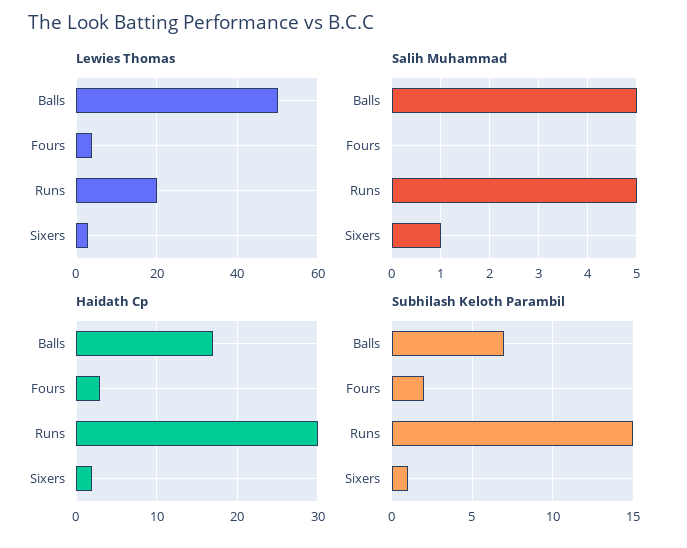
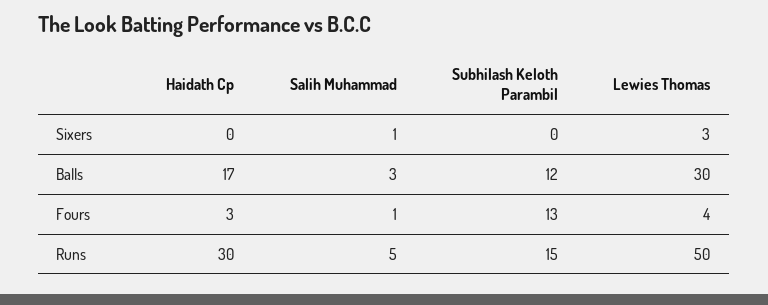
  {
    "Lewies Thomas": {
-     "Balls": 50,
+     "Balls": 30,
      "Fours": 4,
-     "Runs": 20,
+     "Runs": 50,
      "Sixers": 3
    },
    "Salih Muhammad": {
-     "Balls": 5,
+     "Balls": 3,
-     "Fours": 0,
+     "Fours": 1,
      "Runs": 5,
      "Sixers": 1
    },
    "Haidath Cp": {
      "Balls": 17,
      "Fours": 3,
      "Runs": 30,
-     "Sixers": 2
+     "Sixers": 0
    },
    "Subhilash Keloth Parambil": {
-     "Balls": 7,
+     "Balls": 12,
-     "Fours": 2,
+     "Fours": 13,
      "Runs": 15,
-     "Sixers": 1
+     "Sixers": 0
    }
  }

